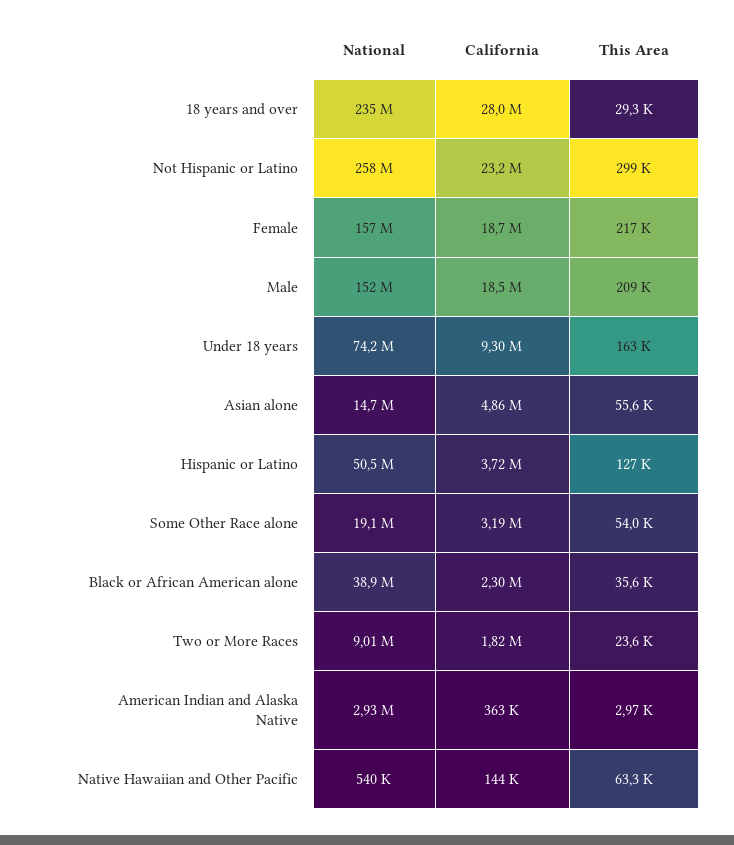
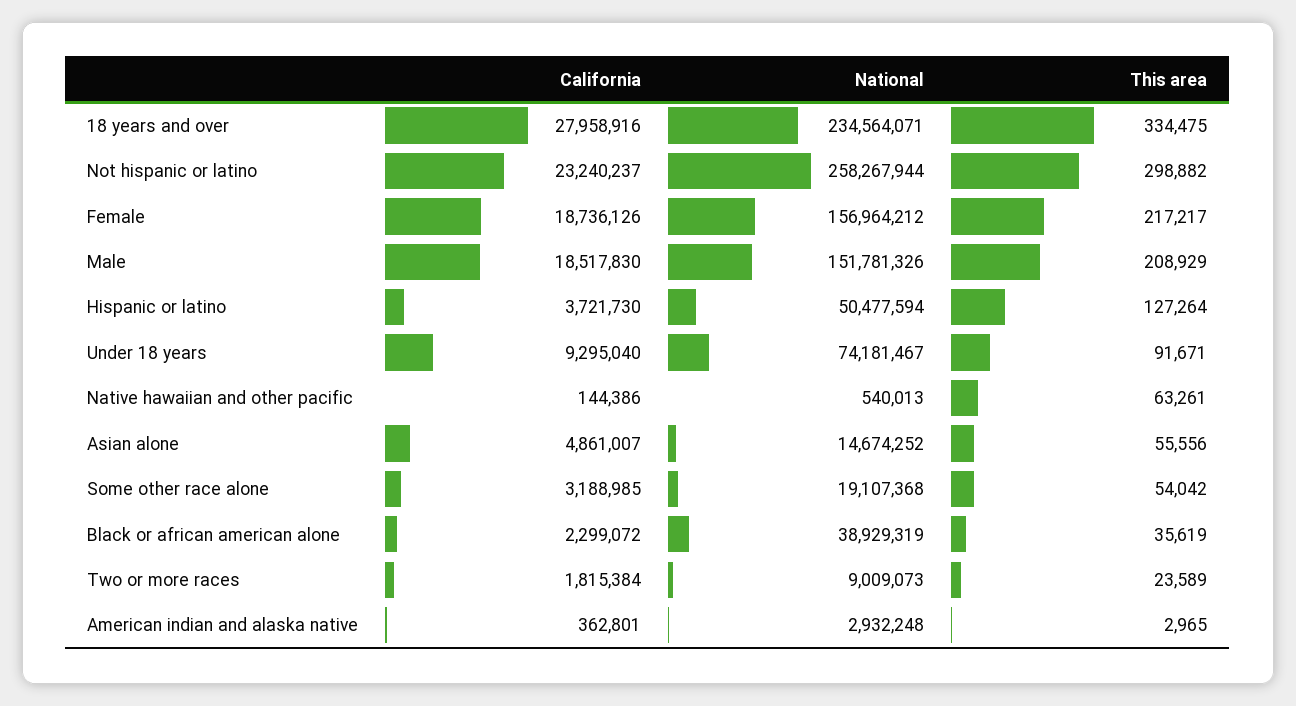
  {
    "National": {
      "18 years and over": 234564071,
      "Not Hispanic or Latino": 258267944,
      "Female": 156964212,
      "Male": 151781326,
      "Under 18 years": 74181467,
      "Asian alone": 14674252,
      "Hispanic or Latino": 50477594,
      "Some Other Race alone": 19107368,
      "Black or African American alone": 38929319,
      "Two or More Races": 9009073,
      "American Indian and Alaska Native": 2932248,
      "Native Hawaiian and Other Pacific": 540013
    },
    "California": {
      "18 years and over": 27958916,
      "Not Hispanic or Latino": 23240237,
      "Female": 18736126,
      "Male": 18517830,
      "Under 18 years": 9295040,
      "Asian alone": 4861007,
      "Hispanic or Latino": 3721730,
      "Some Other Race alone": 3188985,
      "Black or African American alone": 2299072,
      "Two or More Races": 1815384,
      "American Indian and Alaska Native": 362801,
      "Native Hawaiian and Other Pacific": 144386
    },
    "This Area": {
-     "18 years and over": 29300,
+     "18 years and over": 334475,
      "Not Hispanic or Latino": 298882,
      "Female": 217217,
      "Male": 208929,
-     "Under 18 years": 163000,
+     "Under 18 years": 91671,
      "Asian alone": 55556,
      "Hispanic or Latino": 127264,
      "Some Other Race alone": 54042,
      "Black or African American alone": 35619,
      "Two or More Races": 23589,
      "American Indian and Alaska Native": 2965,
      "Native Hawaiian and Other Pacific": 63261
    }
  }

